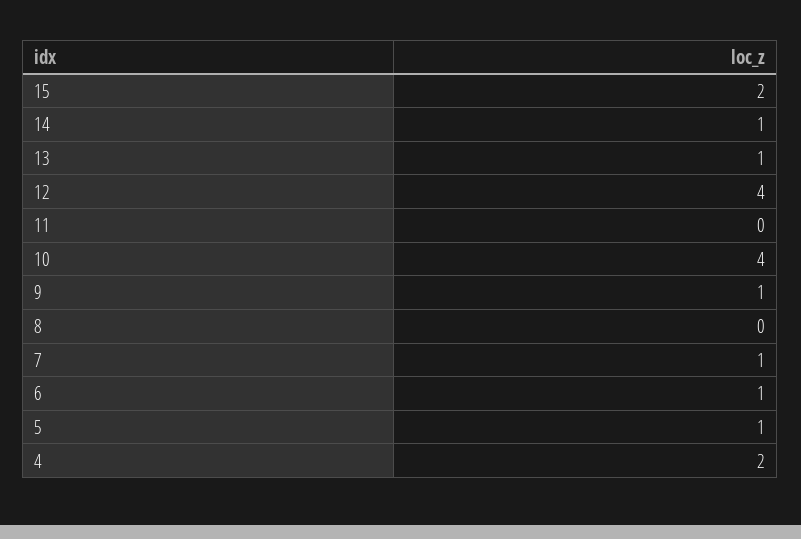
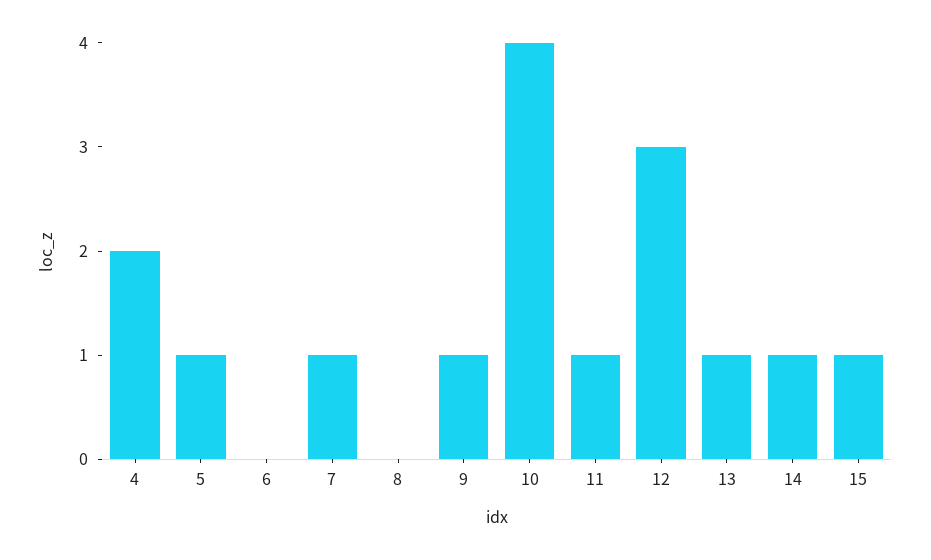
  {
-   "15": 2,
+   "15": 1,
    "14": 1,
    "13": 1,
-   "12": 4,
+   "12": 3,
-   "11": 0,
+   "11": 1,
    "10": 4,
    "9": 1,
    "8": 0,
    "7": 1,
-   "6": 1,
+   "6": 0,
    "5": 1,
    "4": 2
  }

